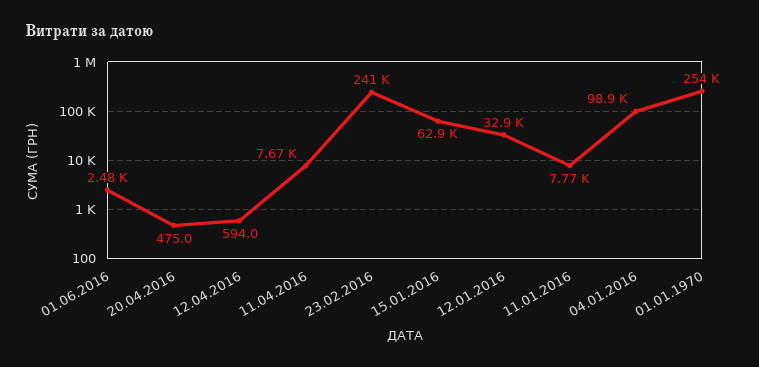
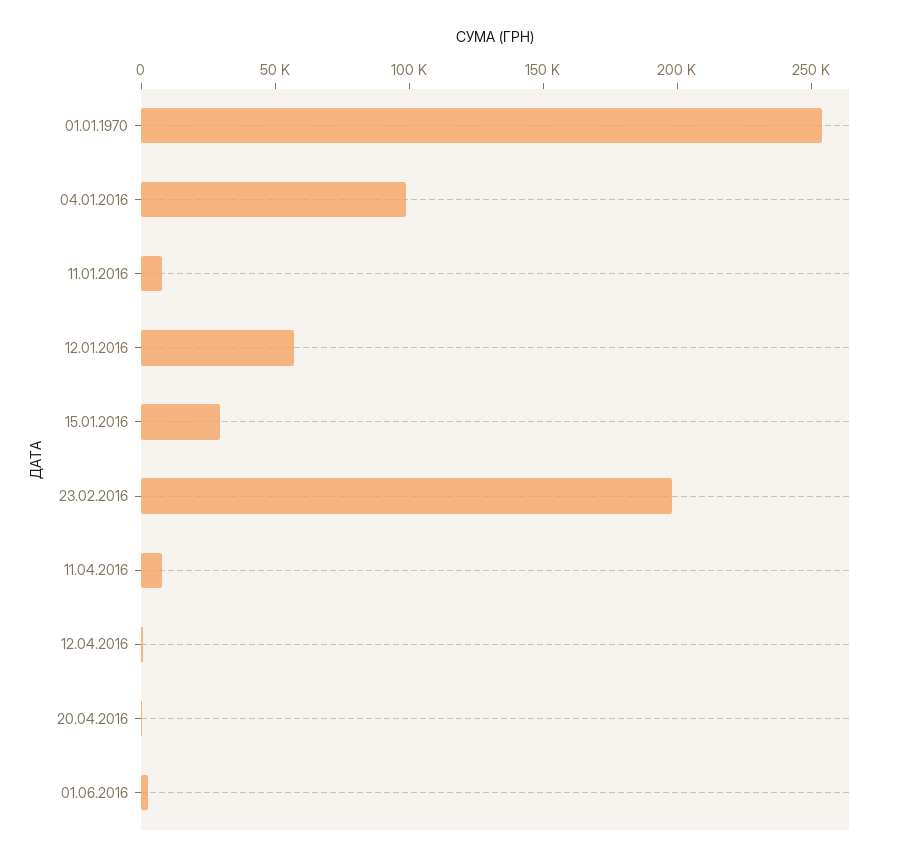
  {
    "01.06.2016": 2480,
    "20.04.2016": 475,
    "12.04.2016": 594,
    "11.04.2016": 7670,
-   "23.02.2016": 241000,
+   "23.02.2016": 200000,
-   "15.01.2016": 62900,
+   "15.01.2016": 30000,
-   "12.01.2016": 32900,
+   "12.01.2016": 60000,
    "11.01.2016": 7770,
    "04.01.2016": 98900,
    "01.01.1970": 254000
  }

